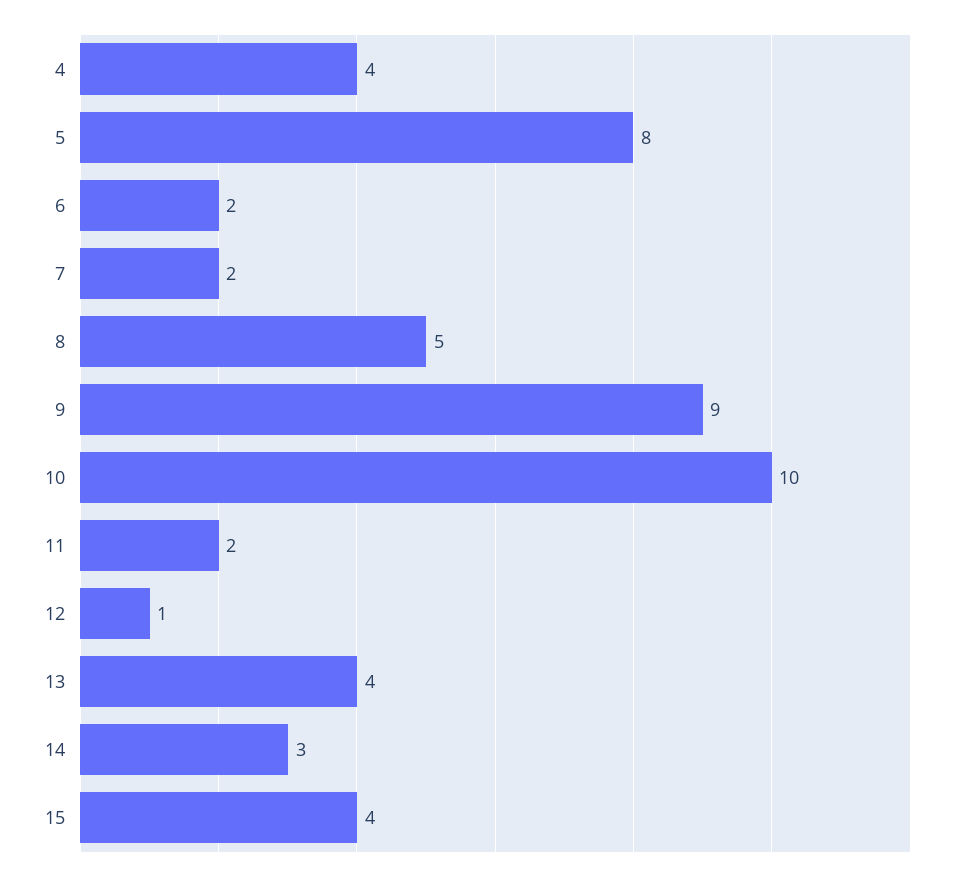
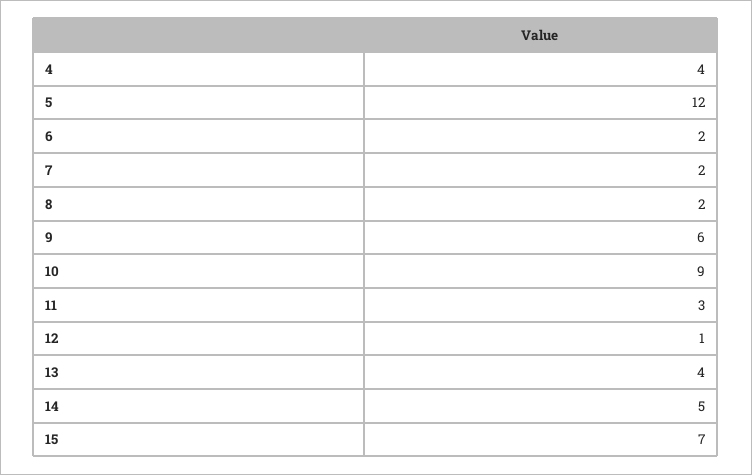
  {
    "4": 4,
-   "5": 8,
+   "5": 12,
    "6": 2,
    "7": 2,
-   "8": 5,
+   "8": 2,
-   "9": 9,
+   "9": 6,
-   "10": 10,
+   "10": 9,
-   "11": 2,
+   "11": 3,
    "12": 1,
    "13": 4,
-   "14": 3,
+   "14": 5,
-   "15": 4
+   "15": 7
  }

